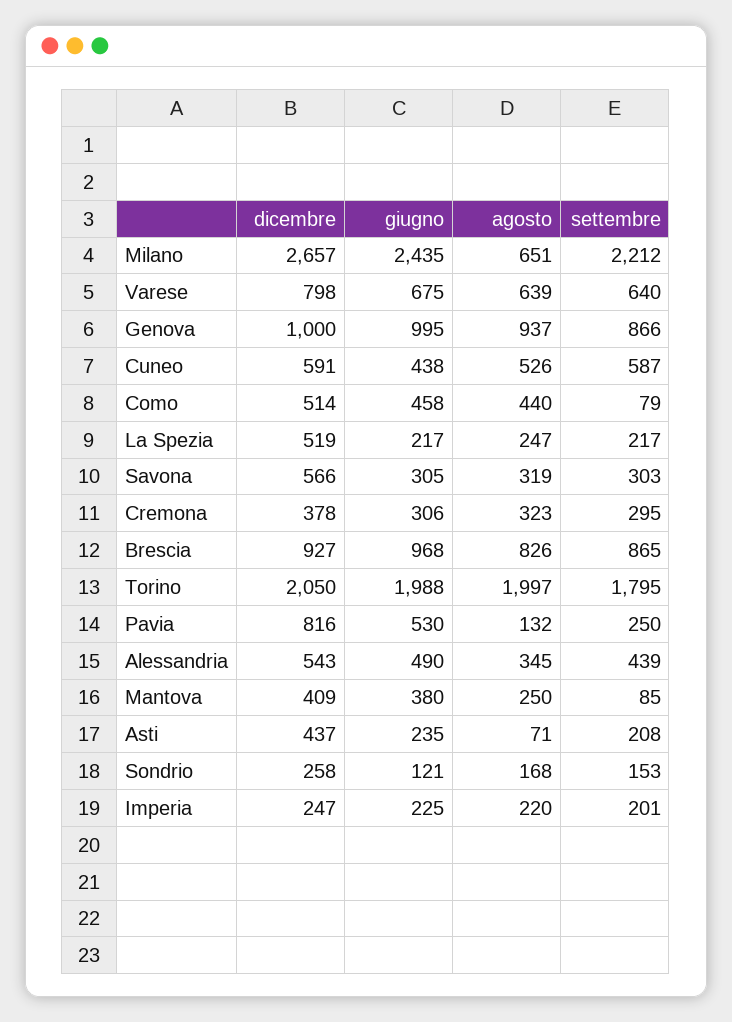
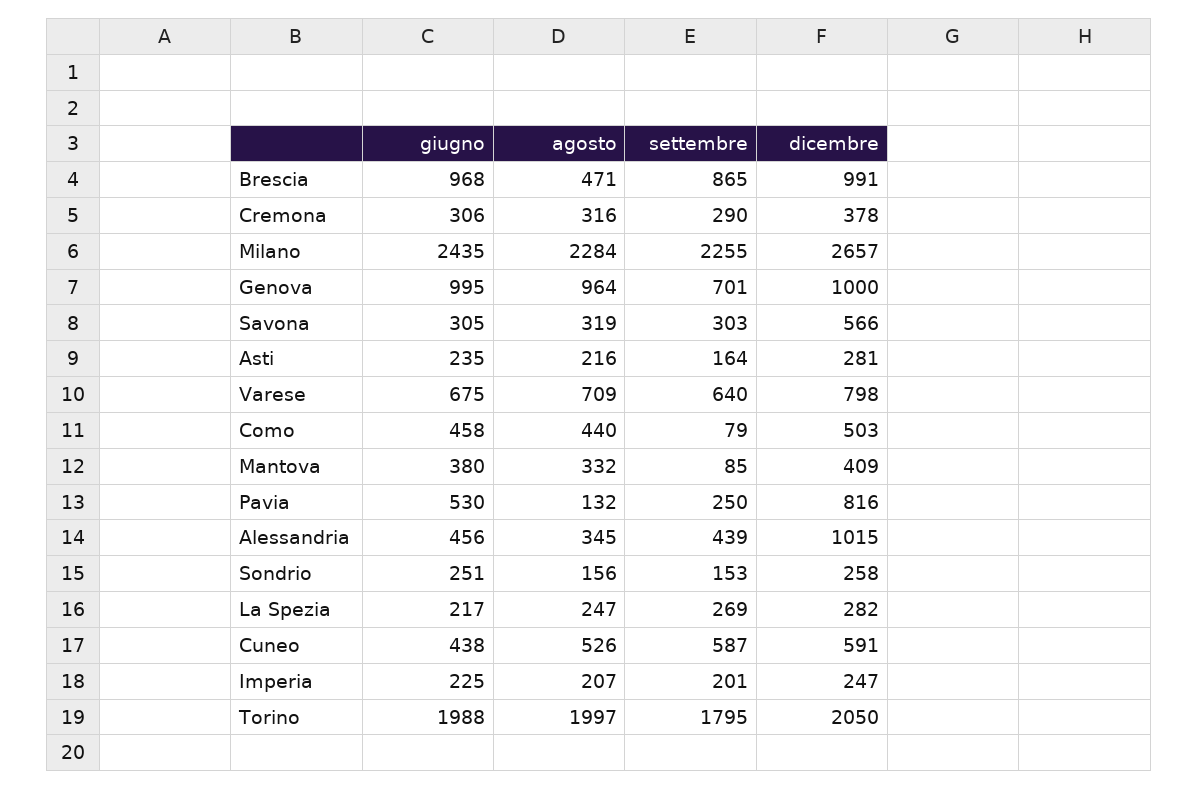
  {
    "dicembre": {
      "Milano": 2657,
      "Varese": 798,
      "Genova": 1000,
      "Cuneo": 591,
-     "Como": 514,
+     "Como": 503,
-     "La Spezia": 519,
+     "La Spezia": 282,
      "Savona": 566,
      "Cremona": 378,
-     "Brescia": 927,
+     "Brescia": 991,
      "Torino": 2050,
      "Pavia": 816,
-     "Alessandria": 543,
+     "Alessandria": 1015,
      "Mantova": 409,
-     "Asti": 437,
+     "Asti": 281,
      "Sondrio": 258,
      "Imperia": 247
    },
    "giugno": {
      "Milano": 2435,
      "Varese": 675,
      "Genova": 995,
      "Cuneo": 438,
      "Como": 458,
      "La Spezia": 217,
      "Savona": 305,
      "Cremona": 306,
      "Brescia": 968,
      "Torino": 1988,
      "Pavia": 530,
-     "Alessandria": 490,
+     "Alessandria": 456,
      "Mantova": 380,
      "Asti": 235,
-     "Sondrio": 121,
+     "Sondrio": 251,
      "Imperia": 225
    },
    "agosto": {
-     "Milano": 651,
+     "Milano": 2284,
-     "Varese": 639,
+     "Varese": 709,
-     "Genova": 937,
+     "Genova": 964,
      "Cuneo": 526,
      "Como": 440,
      "La Spezia": 247,
      "Savona": 319,
-     "Cremona": 323,
+     "Cremona": 316,
-     "Brescia": 826,
+     "Brescia": 471,
      "Torino": 1997,
      "Pavia": 132,
      "Alessandria": 345,
-     "Mantova": 250,
+     "Mantova": 332,
-     "Asti": 71,
+     "Asti": 216,
-     "Sondrio": 168,
+     "Sondrio": 156,
-     "Imperia": 220
+     "Imperia": 207
    },
    "settembre": {
-     "Milano": 2212,
+     "Milano": 2255,
      "Varese": 640,
-     "Genova": 866,
+     "Genova": 701,
      "Cuneo": 587,
      "Como": 79,
-     "La Spezia": 217,
+     "La Spezia": 269,
      "Savona": 303,
-     "Cremona": 295,
+     "Cremona": 290,
      "Brescia": 865,
      "Torino": 1795,
      "Pavia": 250,
      "Alessandria": 439,
      "Mantova": 85,
-     "Asti": 208,
+     "Asti": 164,
      "Sondrio": 153,
      "Imperia": 201
    }
  }

